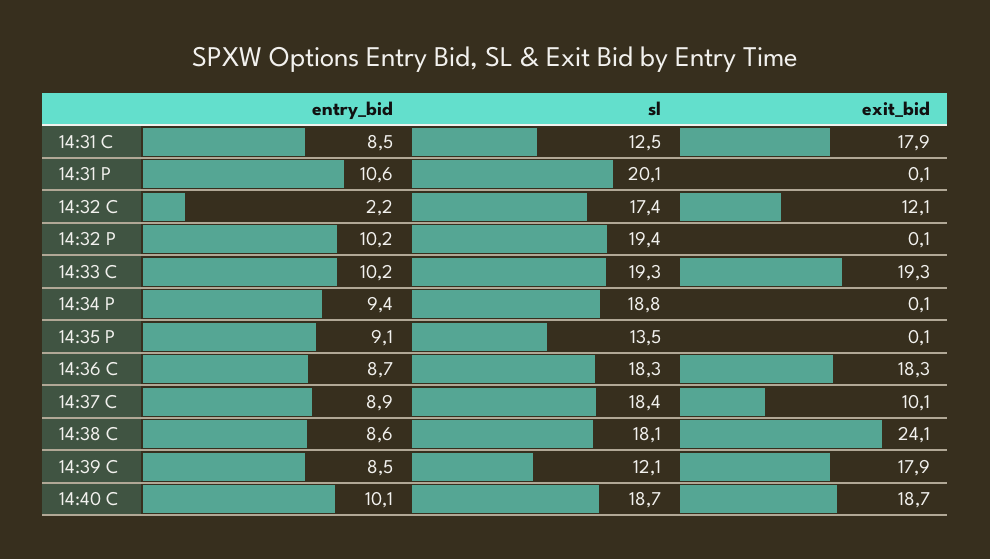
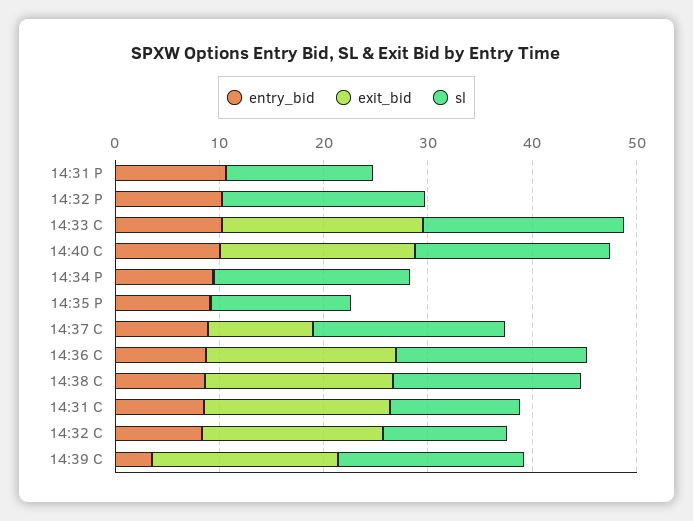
  {
    "entry_bid": {
      "14:31 C": 8.5,
      "14:31 P": 10.6,
-     "14:32 C": 2.2,
+     "14:32 C": 8,
      "14:32 P": 10.2,
      "14:33 C": 10.2,
      "14:34 P": 9.4,
      "14:35 P": 9.1,
      "14:36 C": 8.7,
      "14:37 C": 8.9,
      "14:38 C": 8.6,
-     "14:39 C": 8.5,
+     "14:39 C": 4,
      "14:40 C": 10.1
    },
    "sl": {
      "14:31 C": 12.5,
-     "14:31 P": 20.1,
+     "14:31 P": 14,
-     "14:32 C": 17.4,
+     "14:32 C": 12,
      "14:32 P": 19.4,
      "14:33 C": 19.3,
      "14:34 P": 18.8,
      "14:35 P": 13.5,
      "14:36 C": 18.3,
      "14:37 C": 18.4,
      "14:38 C": 18.1,
-     "14:39 C": 12.1,
+     "14:39 C": 18,
      "14:40 C": 18.7
    },
    "exit_bid": {
      "14:31 C": 17.9,
      "14:31 P": 0.1,
-     "14:32 C": 12.1,
+     "14:32 C": 18,
      "14:32 P": 0.1,
      "14:33 C": 19.3,
      "14:34 P": 0.1,
      "14:35 P": 0.1,
      "14:36 C": 18.3,
      "14:37 C": 10.1,
-     "14:38 C": 24.1,
+     "14:38 C": 18,
      "14:39 C": 17.9,
      "14:40 C": 18.7
    }
  }

